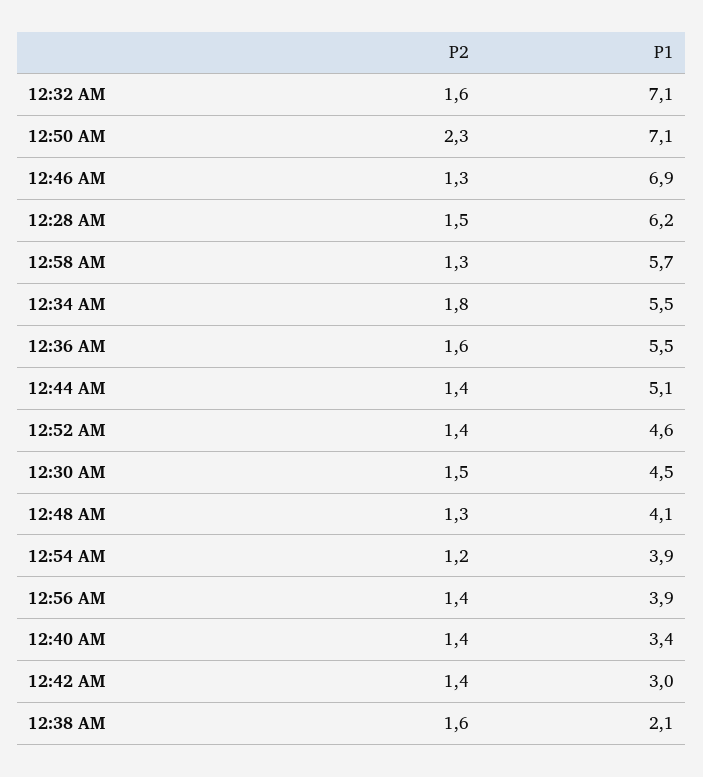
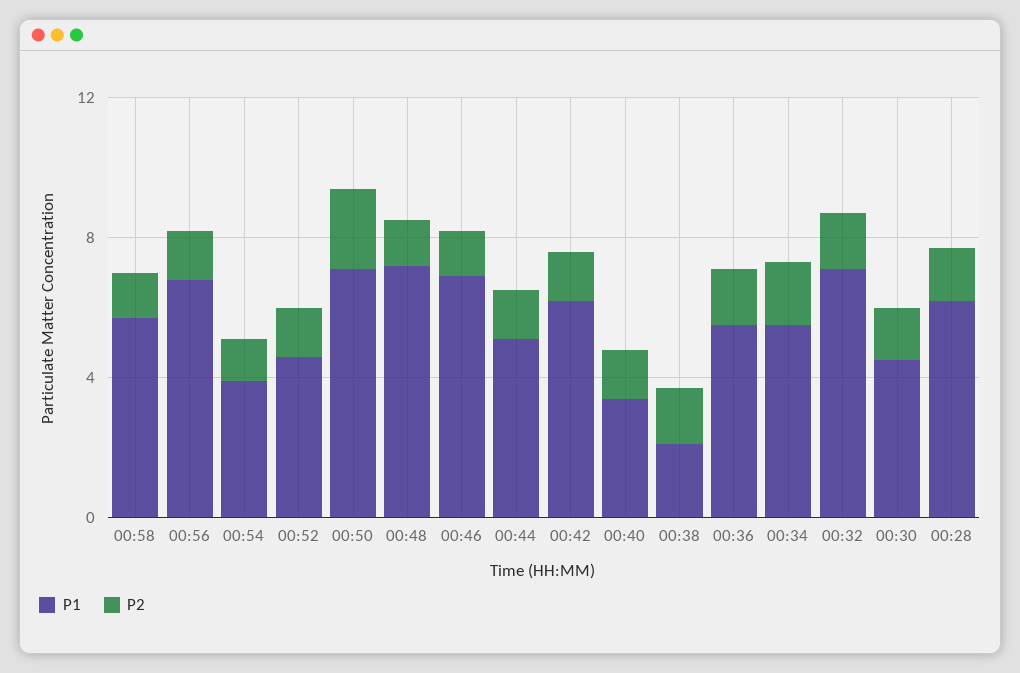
  {
    "P2": {
      "12:32 AM": 1.6,
      "12:50 AM": 2.3,
      "12:46 AM": 1.3,
      "12:28 AM": 1.5,
      "12:58 AM": 1.3,
      "12:34 AM": 1.8,
      "12:36 AM": 1.6,
      "12:44 AM": 1.4,
      "12:52 AM": 1.4,
      "12:30 AM": 1.5,
      "12:48 AM": 1.3,
      "12:54 AM": 1.2,
      "12:56 AM": 1.4,
      "12:40 AM": 1.4,
      "12:42 AM": 1.4,
      "12:38 AM": 1.6
    },
    "P1": {
      "12:32 AM": 7.1,
      "12:50 AM": 7.1,
      "12:46 AM": 6.9,
      "12:28 AM": 6.2,
      "12:58 AM": 5.7,
      "12:34 AM": 5.5,
      "12:36 AM": 5.5,
      "12:44 AM": 5.1,
      "12:52 AM": 4.6,
      "12:30 AM": 4.5,
-     "12:48 AM": 4.1,
+     "12:48 AM": 7,
      "12:54 AM": 3.9,
-     "12:56 AM": 3.9,
+     "12:56 AM": 7,
      "12:40 AM": 3.4,
-     "12:42 AM": 3,
+     "12:42 AM": 6,
      "12:38 AM": 2.1
    }
  }

